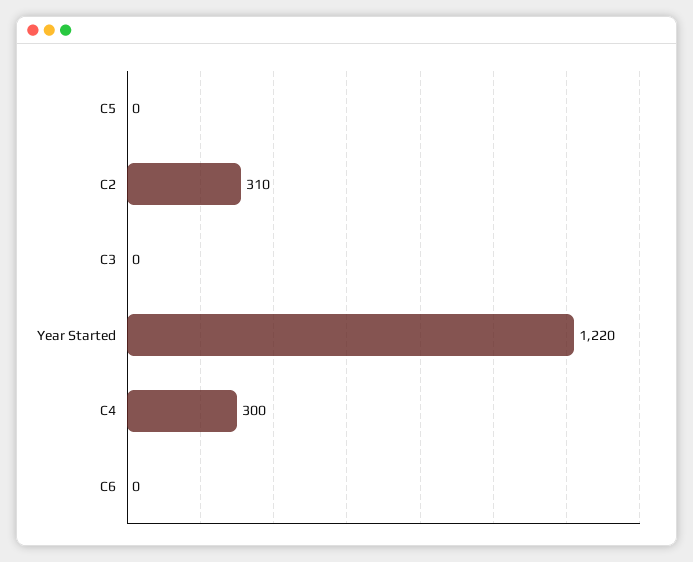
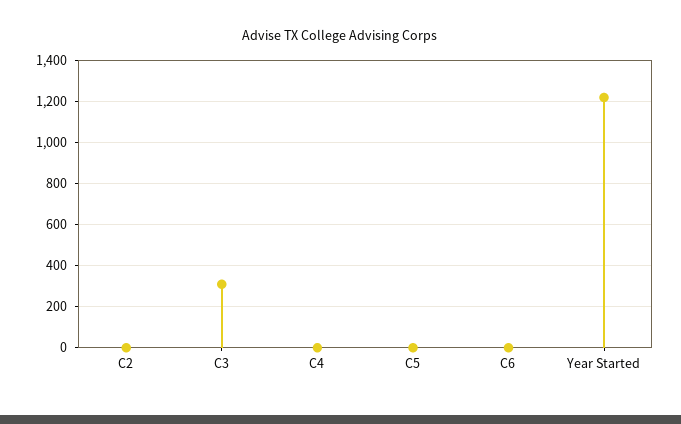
  {
    "C5": 0,
-   "C2": 310,
+   "C2": 0,
-   "C3": 0,
+   "C3": 300,
    "Year Started": 1220,
-   "C4": 300,
+   "C4": 0,
    "C6": 0
  }

